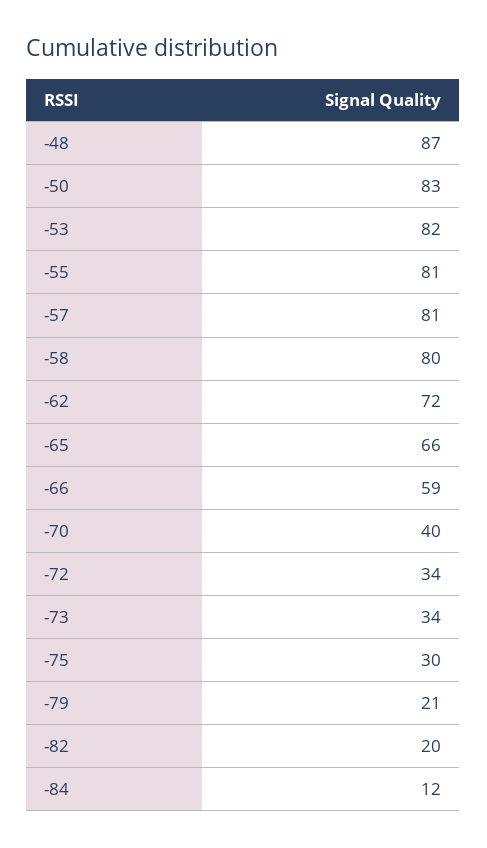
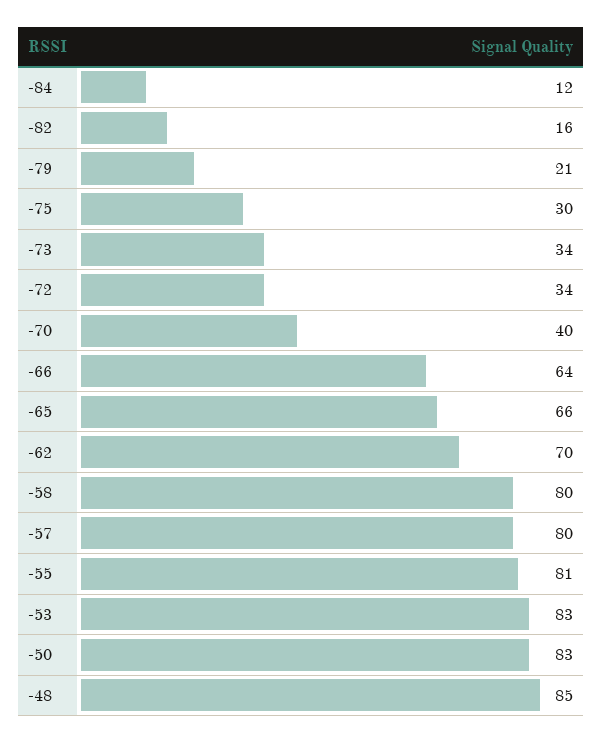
  {
-   "-48": 87,
+   "-48": 85,
    "-50": 83,
-   "-53": 82,
+   "-53": 83,
    "-55": 81,
-   "-57": 81,
+   "-57": 80,
    "-58": 80,
-   "-62": 72,
+   "-62": 70,
    "-65": 66,
-   "-66": 59,
+   "-66": 64,
    "-70": 40,
    "-72": 34,
    "-73": 34,
    "-75": 30,
    "-79": 21,
-   "-82": 20,
+   "-82": 16,
    "-84": 12
  }

